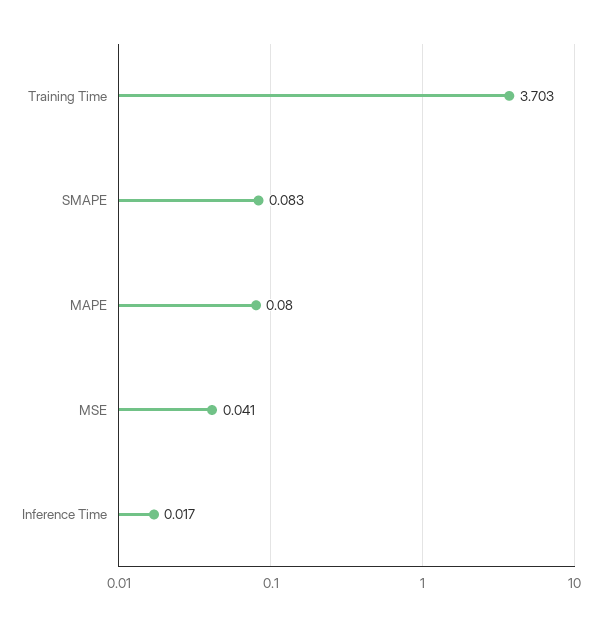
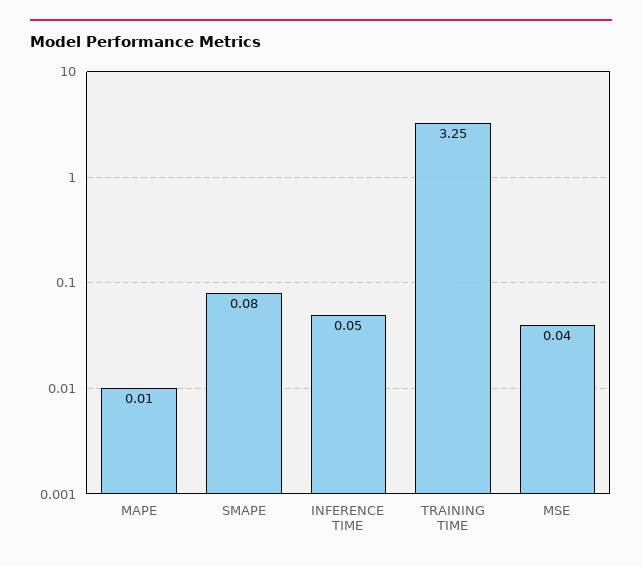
  {
-   "Training Time": 3.703,
+   "Training Time": 3.25,
    "SMAPE": 0.083,
-   "MAPE": 0.08,
+   "MAPE": 0.01,
    "MSE": 0.041,
-   "Inference Time": 0.017
+   "Inference Time": 0.05
  }

